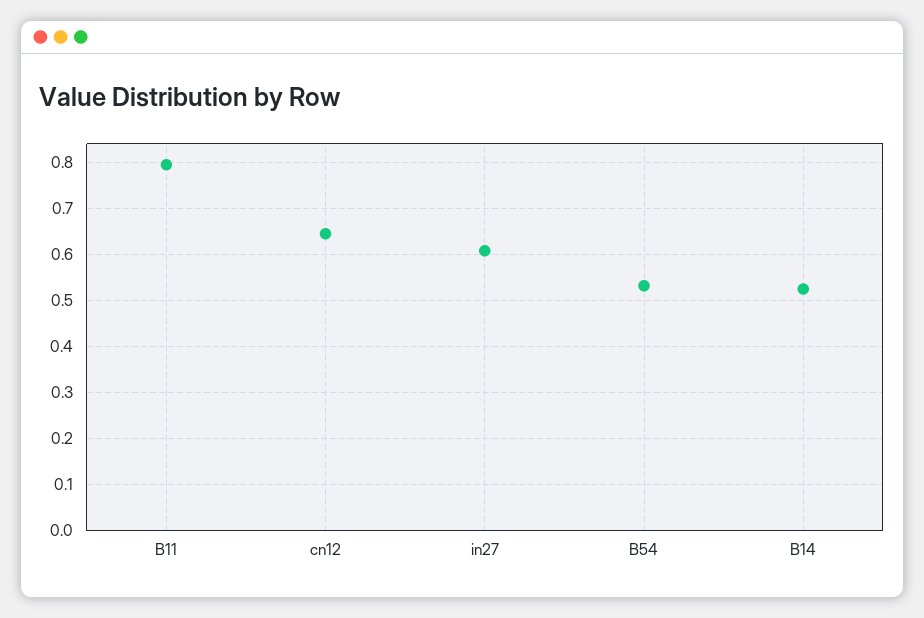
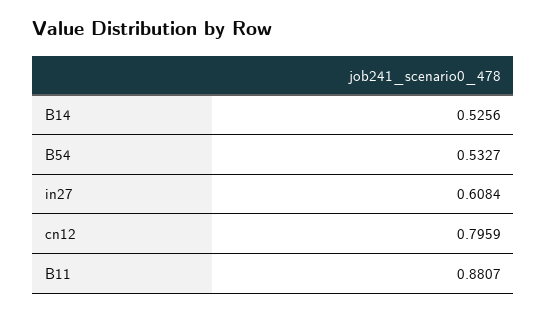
  {
-   "B11": 0.8,
+   "B11": 0.8807,
-   "cn12": 0.64,
+   "cn12": 0.7959,
    "in27": 0.6084,
    "B54": 0.5327,
    "B14": 0.5256
  }

